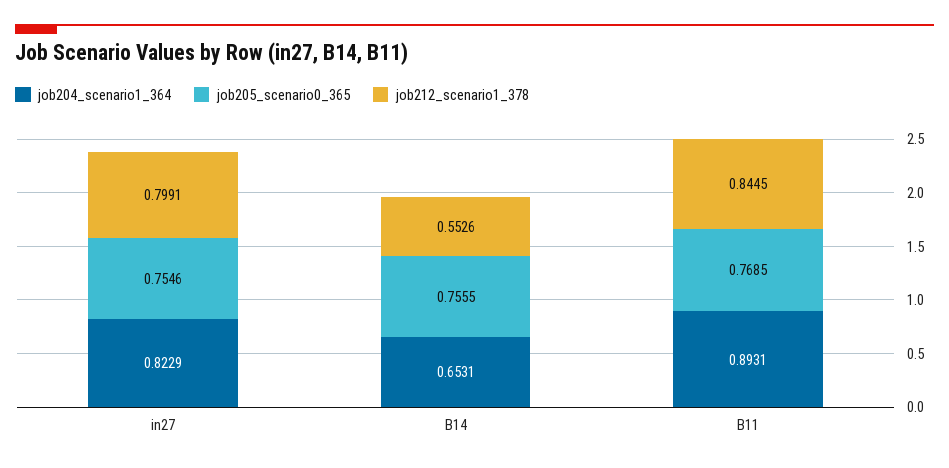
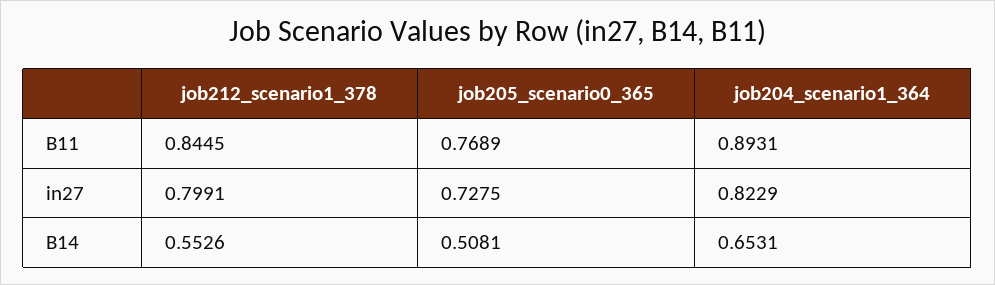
  {
    "job204_scenario1_364": {
      "in27": 0.8229,
      "B14": 0.6531,
      "B11": 0.8931
    },
    "job205_scenario0_365": {
-     "in27": 0.7546,
+     "in27": 0.7275,
-     "B14": 0.7555,
+     "B14": 0.5081,
-     "B11": 0.7685
+     "B11": 0.7689
    },
    "job212_scenario1_378": {
      "in27": 0.7991,
      "B14": 0.5526,
      "B11": 0.8445
    }
  }

